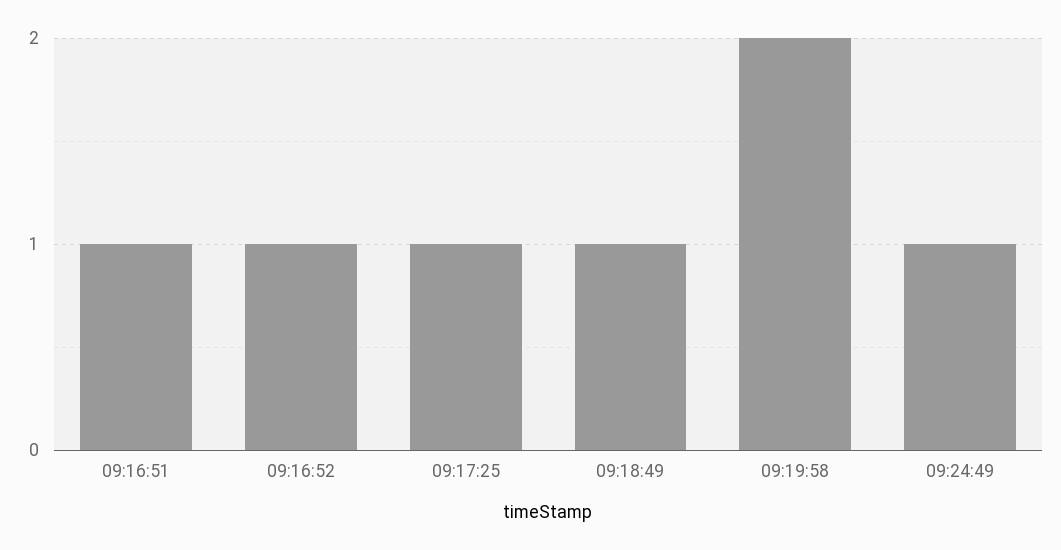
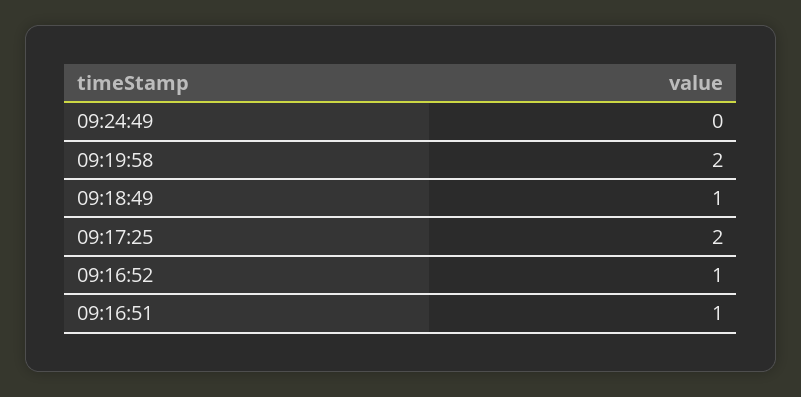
  {
    "09:16:51": 1,
    "09:16:52": 1,
-   "09:17:25": 1,
+   "09:17:25": 2,
    "09:18:49": 1,
    "09:19:58": 2,
-   "09:24:49": 1
+   "09:24:49": 0
  }

